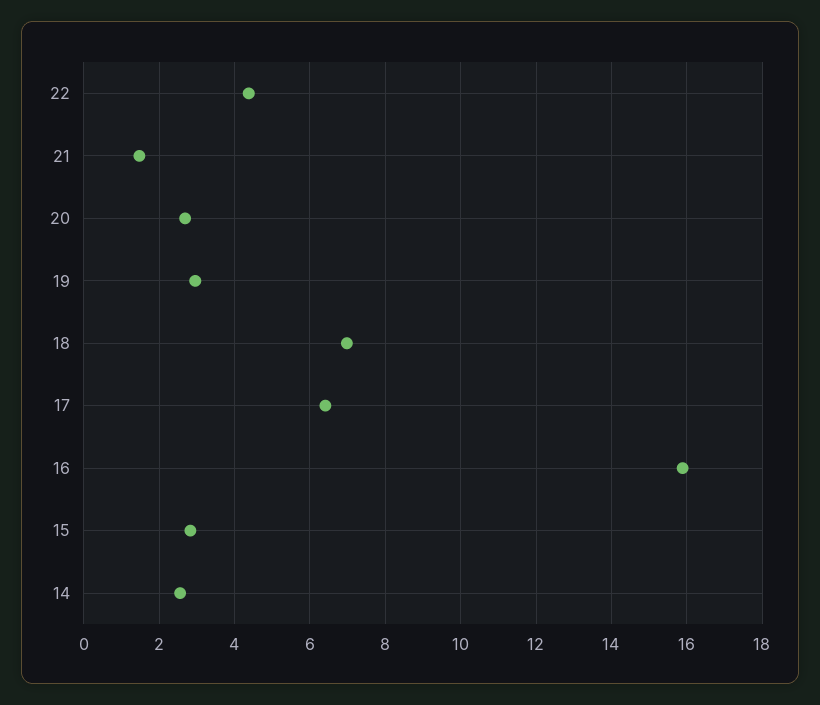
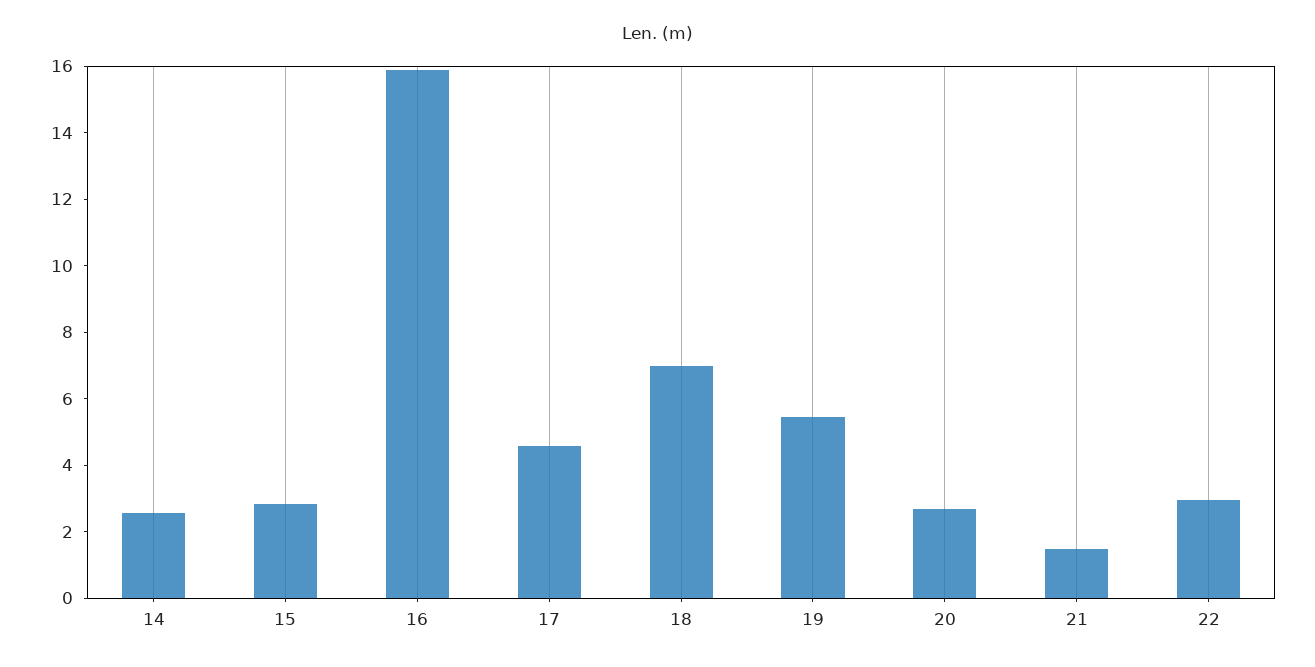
  {
-   "22": 4.4,
+   "22": 3,
    "21": 1.4,
    "20": 2.6,
-   "19": 3,
+   "19": 5.5,
    "18": 7,
-   "17": 6.4,
+   "17": 4.5,
    "16": 15.8,
    "15": 2.8,
    "14": 2.6
  }

